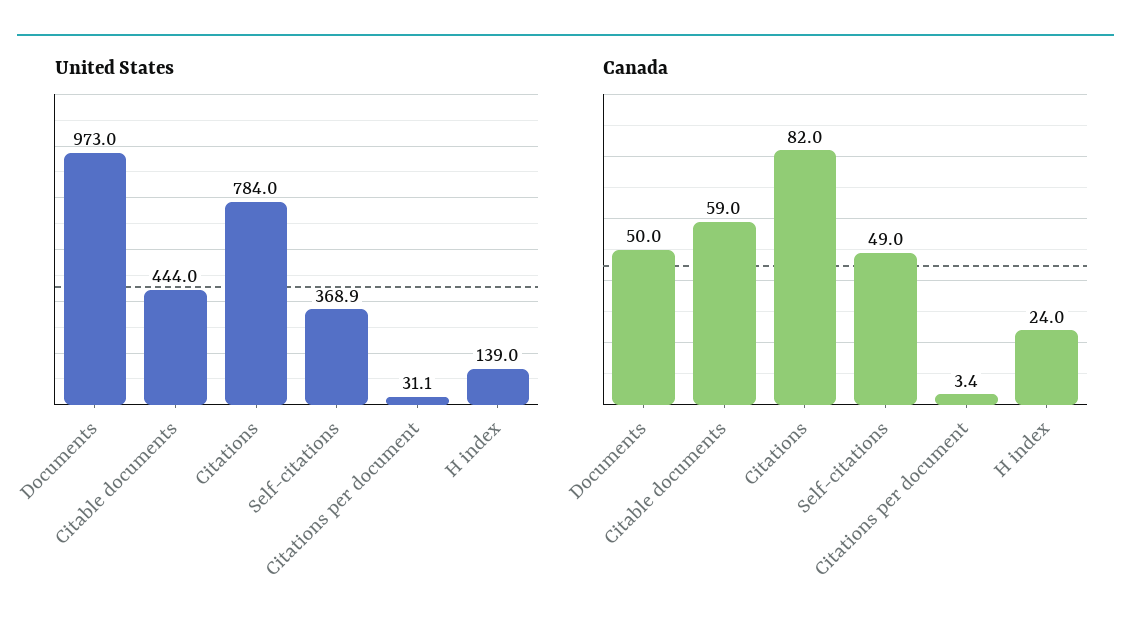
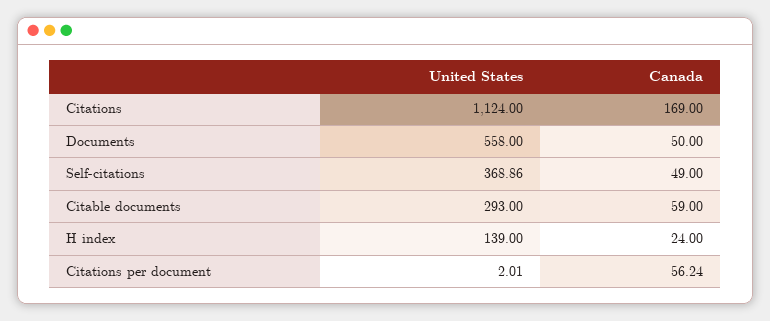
  {
    "United States": {
-     "Documents": 973,
+     "Documents": 558,
-     "Citable documents": 444,
+     "Citable documents": 293,
-     "Citations": 784,
+     "Citations": 1124,
      "Self-citations": 368.86,
-     "Citations per document": 31.1,
+     "Citations per document": 2.01,
      "H index": 139
    },
    "Canada": {
      "Documents": 50,
      "Citable documents": 59,
-     "Citations": 82,
+     "Citations": 169,
      "Self-citations": 49,
-     "Citations per document": 3.4,
+     "Citations per document": 56.24,
      "H index": 24
    }
  }

